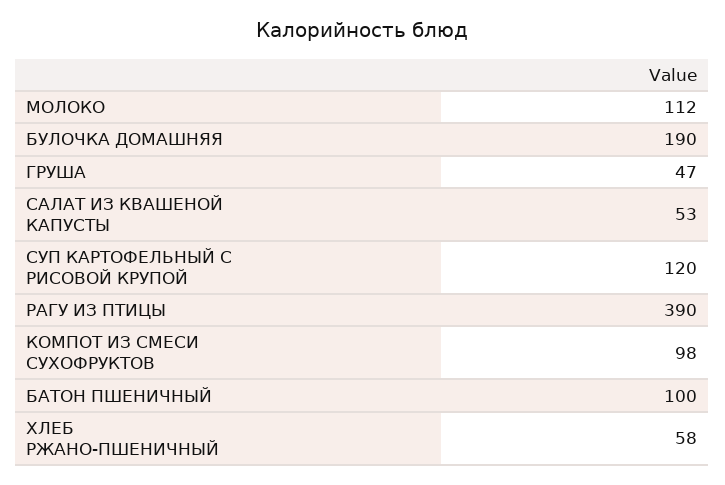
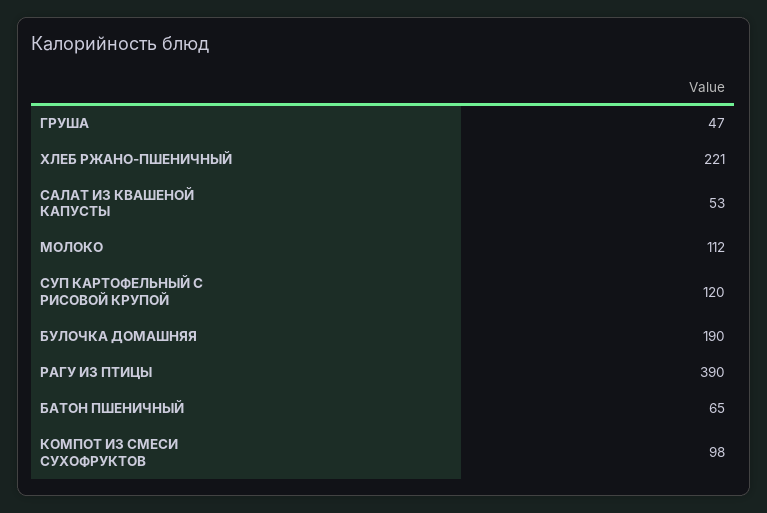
  {
    "МОЛОКО": 112,
    "БУЛОЧКА ДОМАШНЯЯ": 190,
    "ГРУША": 47,
    "САЛАТ ИЗ КВАШЕНОЙ КАПУСТЫ": 53,
    "СУП КАРТОФЕЛЬНЫЙ С РИСОВОЙ КРУПОЙ": 120,
    "РАГУ ИЗ ПТИЦЫ": 390,
    "КОМПОТ ИЗ СМЕСИ СУХОФРУКТОВ": 98,
-   "БАТОН ПШЕНИЧНЫЙ": 100,
+   "БАТОН ПШЕНИЧНЫЙ": 65,
-   "ХЛЕБ РЖАНО-ПШЕНИЧНЫЙ": 58
+   "ХЛЕБ РЖАНО-ПШЕНИЧНЫЙ": 221
  }

